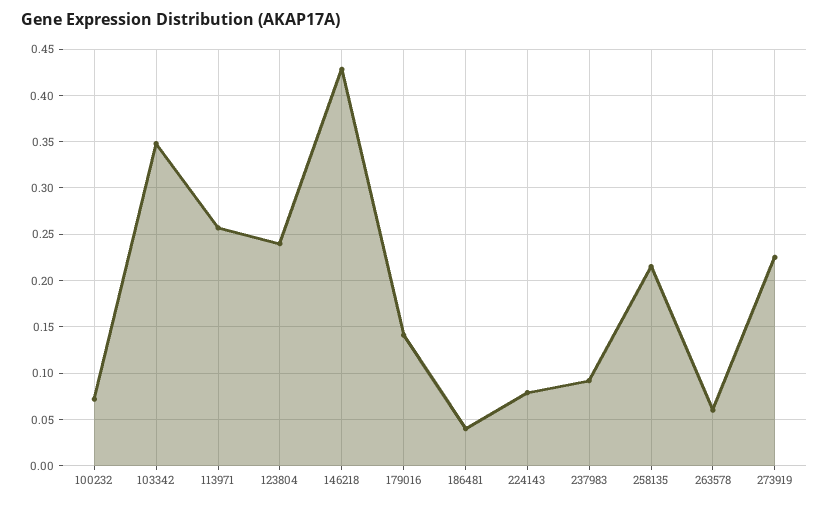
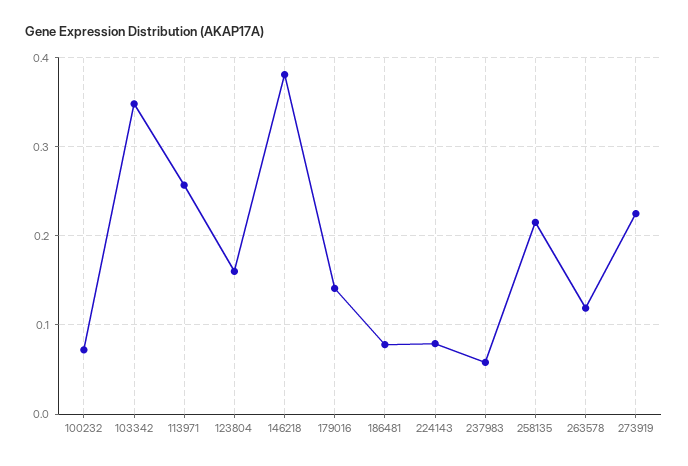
  {
    "100232": 0.07,
    "103342": 0.35,
    "113971": 0.26,
-   "123804": 0.24,
+   "123804": 0.16,
-   "146218": 0.43,
+   "146218": 0.38,
    "179016": 0.14,
-   "186481": 0.04,
+   "186481": 0.08,
    "224143": 0.08,
-   "237983": 0.09,
+   "237983": 0.06,
    "258135": 0.22,
-   "263578": 0.06,
+   "263578": 0.12,
    "273919": 0.23
  }

